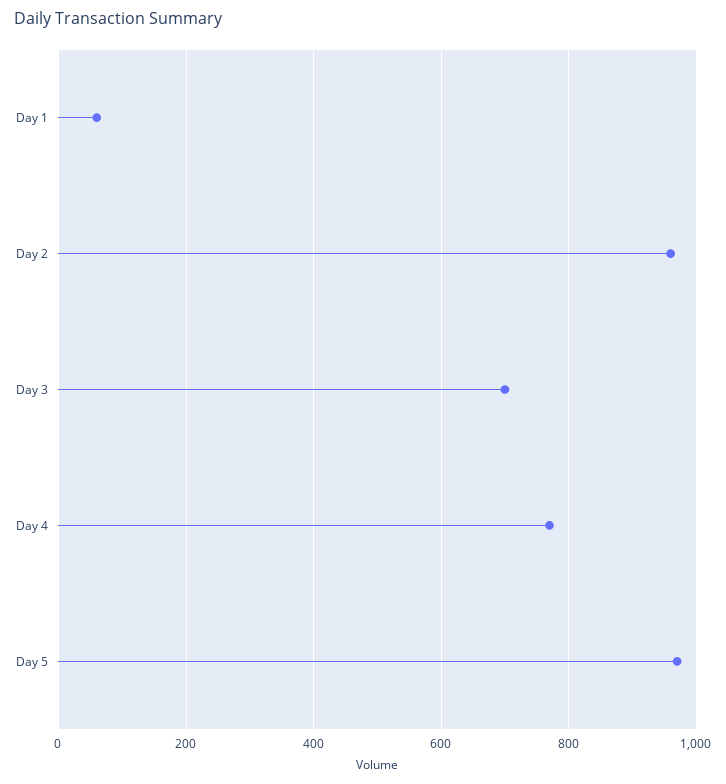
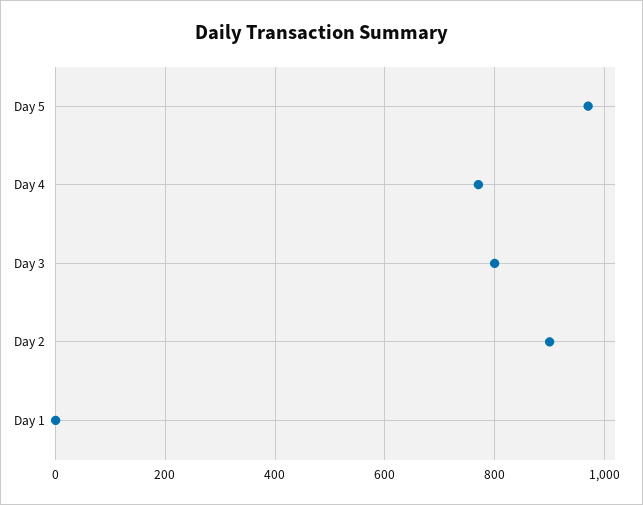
  {
-   "Day 1": 60,
+   "Day 1": 0,
-   "Day 2": 960,
+   "Day 2": 900,
-   "Day 3": 700,
+   "Day 3": 800,
    "Day 4": 780,
    "Day 5": 980
  }

